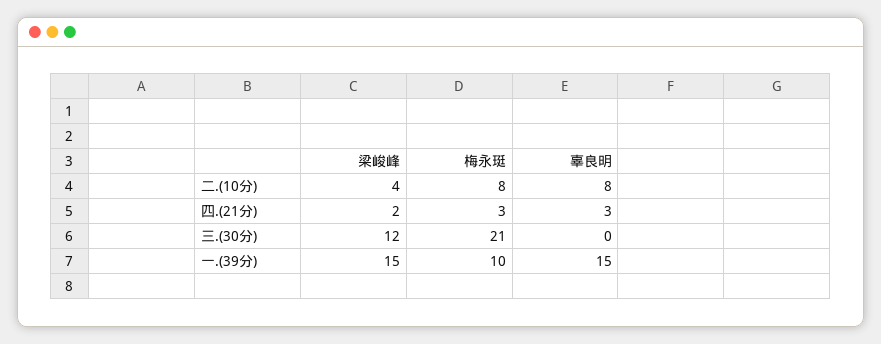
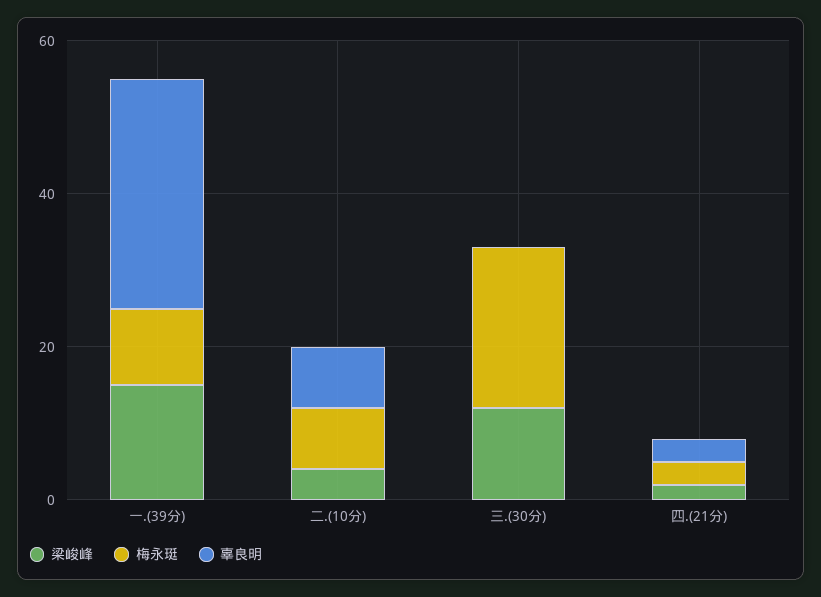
  {
    "梁峻峰": {
      "二.(10分)": 4,
      "四.(21分)": 2,
      "三.(30分)": 12,
      "一.(39分)": 15
    },
    "梅永珽": {
      "二.(10分)": 8,
      "四.(21分)": 3,
      "三.(30分)": 21,
      "一.(39分)": 10
    },
    "辜良明": {
      "二.(10分)": 8,
      "四.(21分)": 3,
      "三.(30分)": 0,
-     "一.(39分)": 15
+     "一.(39分)": 30
    }
  }

